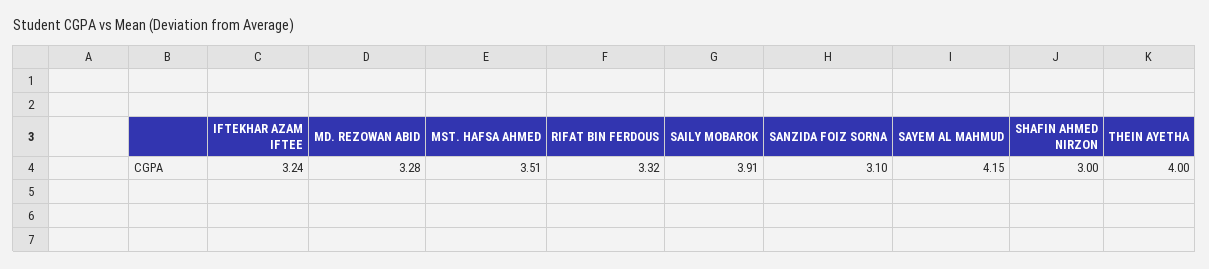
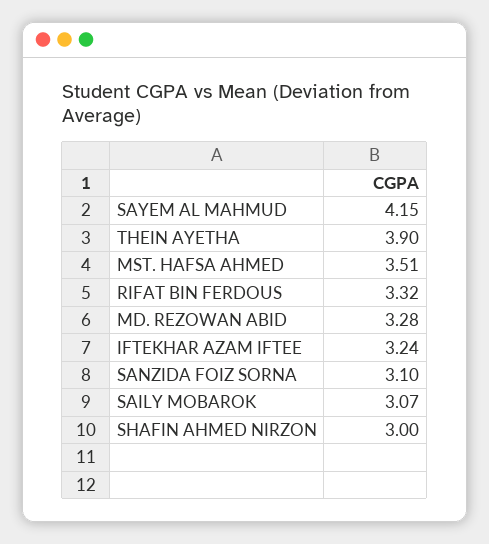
  {
    "IFTEKHAR AZAM IFTEE": 3.24,
    "MD. REZOWAN ABID": 3.28,
    "MST. HAFSA AHMED": 3.51,
    "RIFAT BIN FERDOUS": 3.32,
-   "SAILY MOBAROK": 3.91,
+   "SAILY MOBAROK": 3.07,
    "SANZIDA FOIZ SORNA": 3.1,
    "SAYEM AL MAHMUD": 4.15,
    "SHAFIN AHMED NIRZON": 3,
-   "THEIN AYETHA": 4
+   "THEIN AYETHA": 3.9
  }

